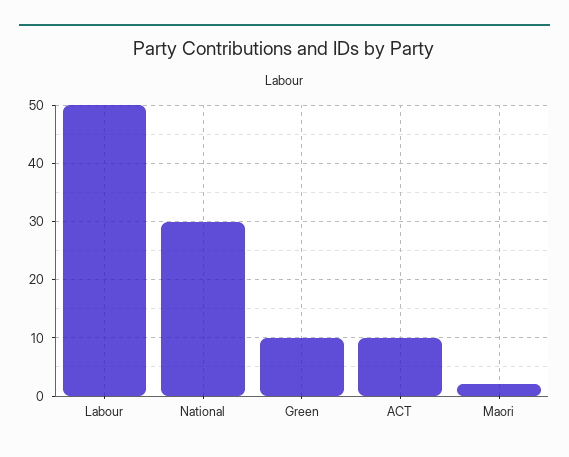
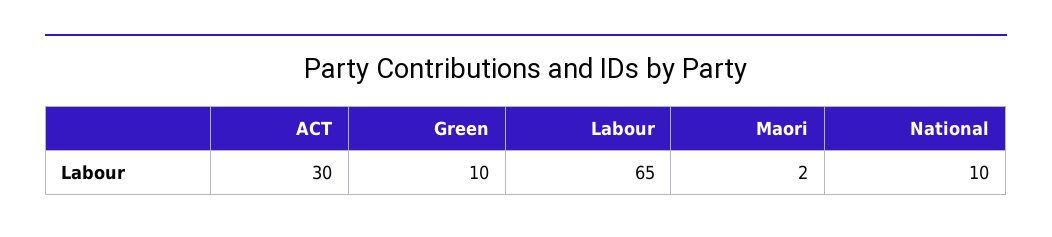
  {
-   "Labour": 50,
+   "Labour": 65,
-   "National": 30,
+   "National": 10,
    "Green": 10,
-   "ACT": 10,
+   "ACT": 30,
    "Maori": 2
  }

